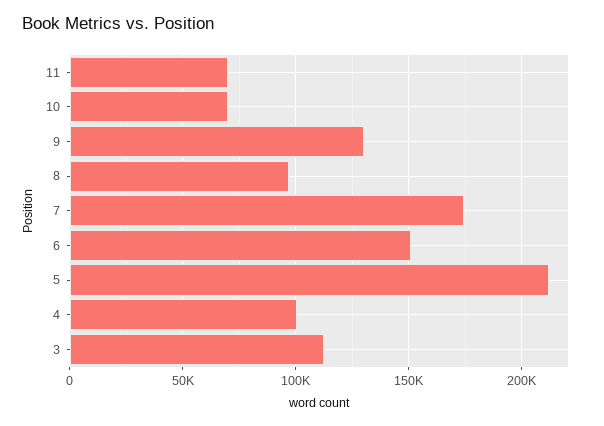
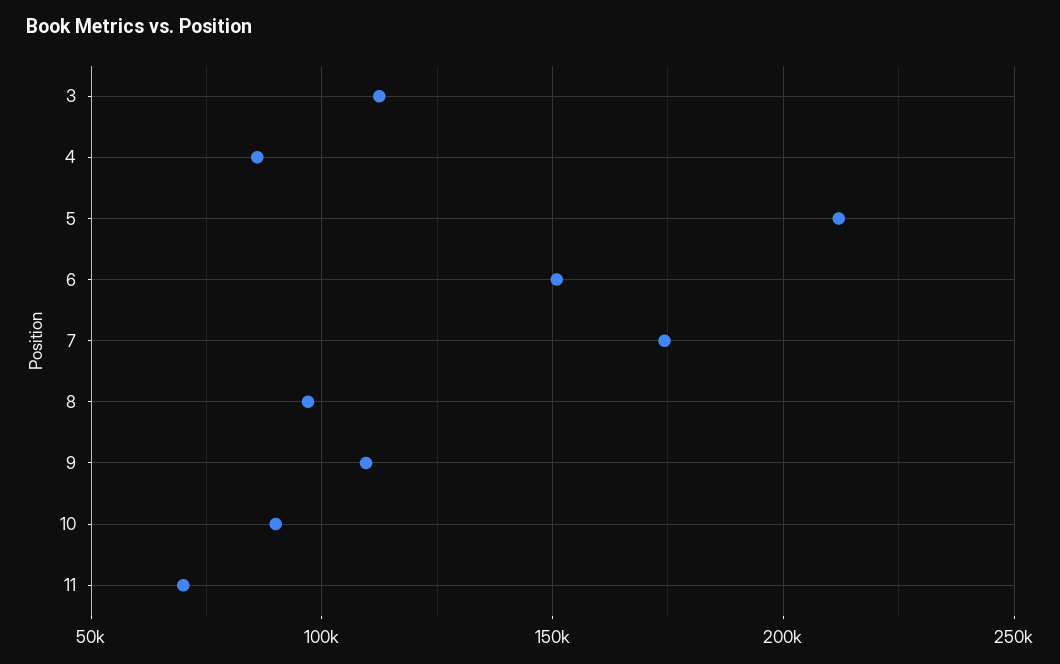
  {
    "11": 70000,
-   "10": 70000,
+   "10": 90000,
-   "9": 130000,
+   "9": 110000,
    "8": 95000,
    "7": 175000,
    "6": 150000,
    "5": 210000,
-   "4": 100000,
+   "4": 85000,
    "3": 110000
  }

